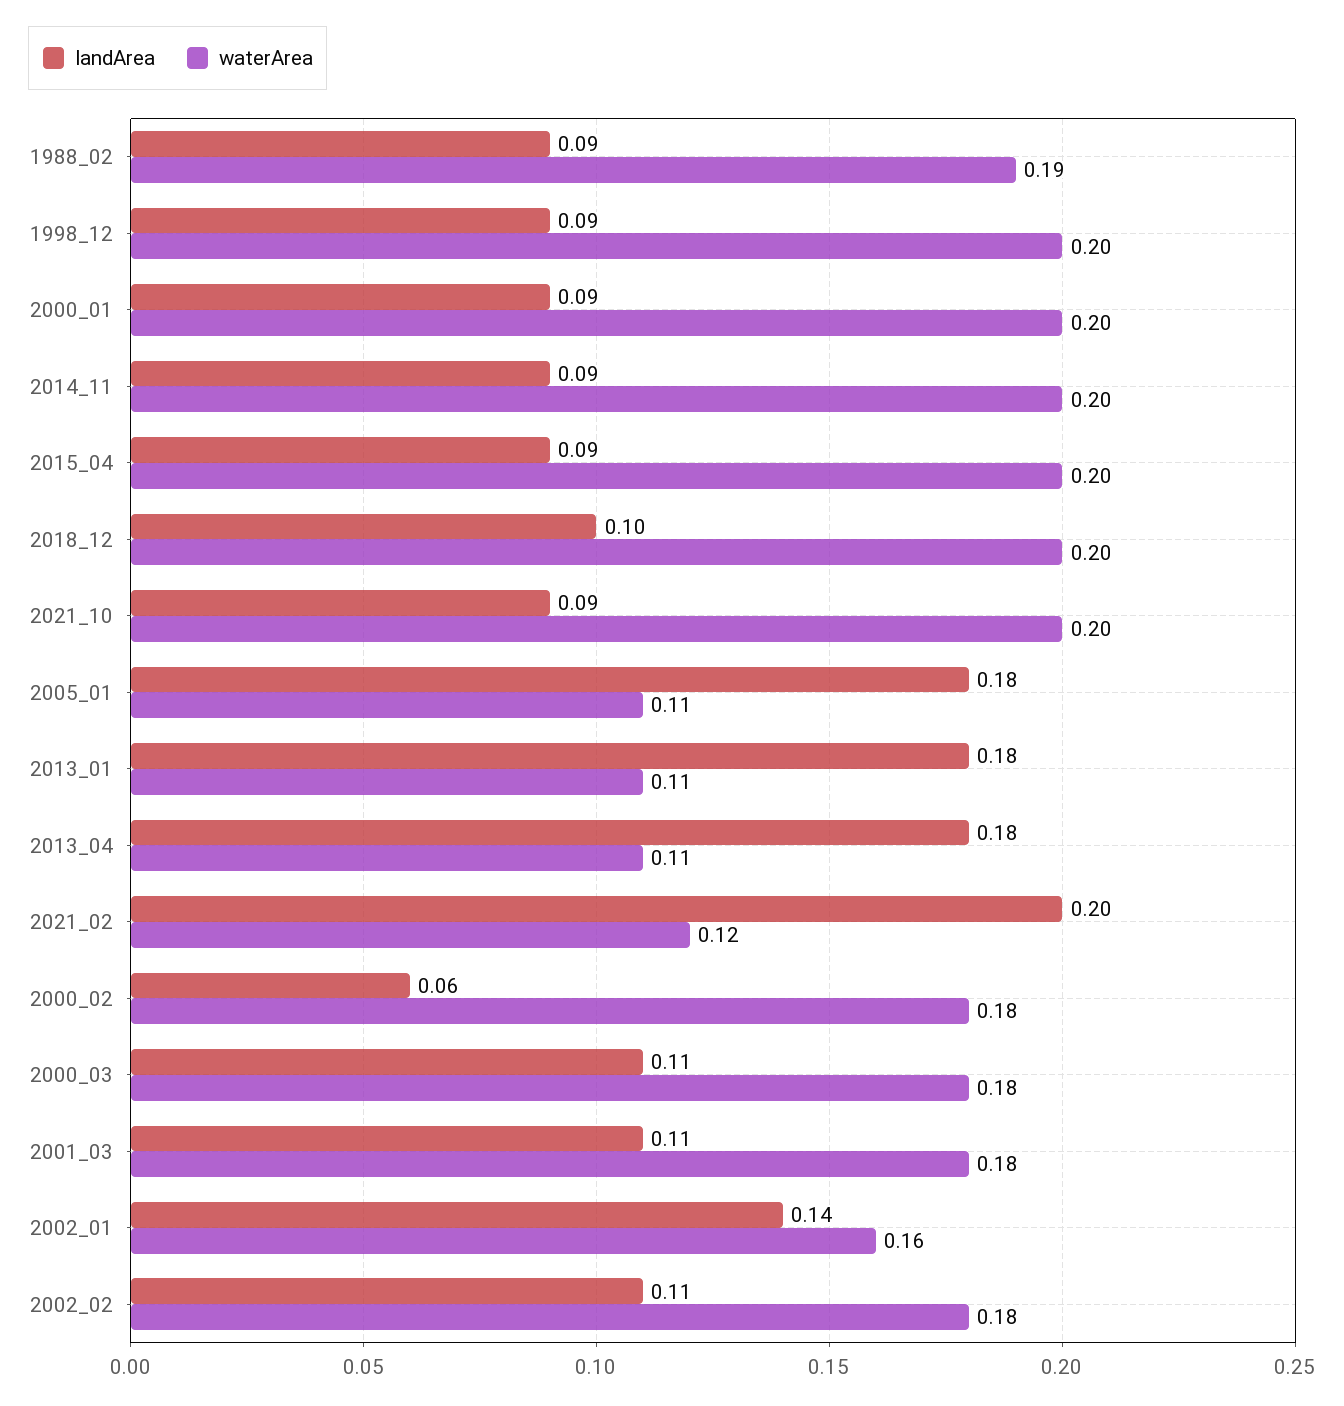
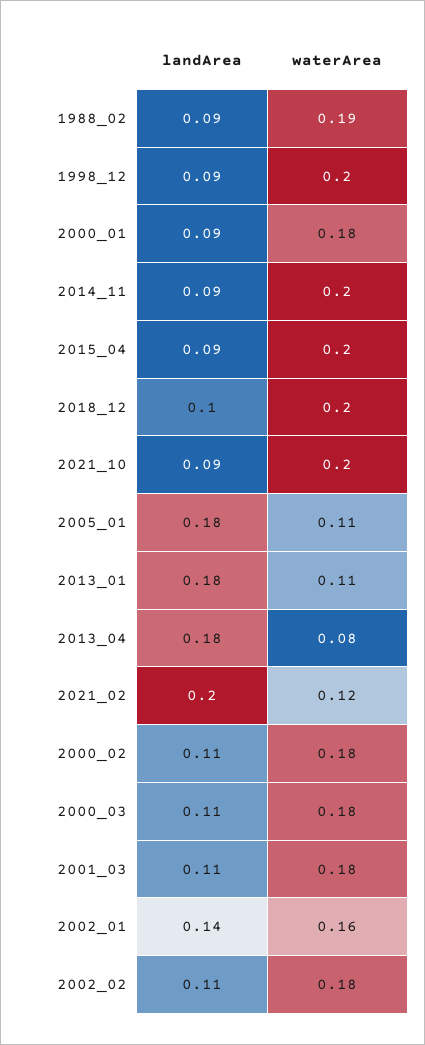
  {
    "landArea": {
      "1988_02": 0.09,
      "1998_12": 0.09,
      "2000_01": 0.09,
      "2014_11": 0.09,
      "2015_04": 0.09,
      "2018_12": 0.1,
      "2021_10": 0.09,
      "2005_01": 0.18,
      "2013_01": 0.18,
      "2013_04": 0.18,
      "2021_02": 0.2,
-     "2000_02": 0.06,
+     "2000_02": 0.11,
      "2000_03": 0.11,
      "2001_03": 0.11,
      "2002_01": 0.14,
      "2002_02": 0.11
    },
    "waterArea": {
      "1988_02": 0.19,
      "1998_12": 0.2,
-     "2000_01": 0.2,
+     "2000_01": 0.18,
      "2014_11": 0.2,
      "2015_04": 0.2,
      "2018_12": 0.2,
      "2021_10": 0.2,
      "2005_01": 0.11,
      "2013_01": 0.11,
-     "2013_04": 0.11,
+     "2013_04": 0.08,
      "2021_02": 0.12,
      "2000_02": 0.18,
      "2000_03": 0.18,
      "2001_03": 0.18,
      "2002_01": 0.16,
      "2002_02": 0.18
    }
  }

